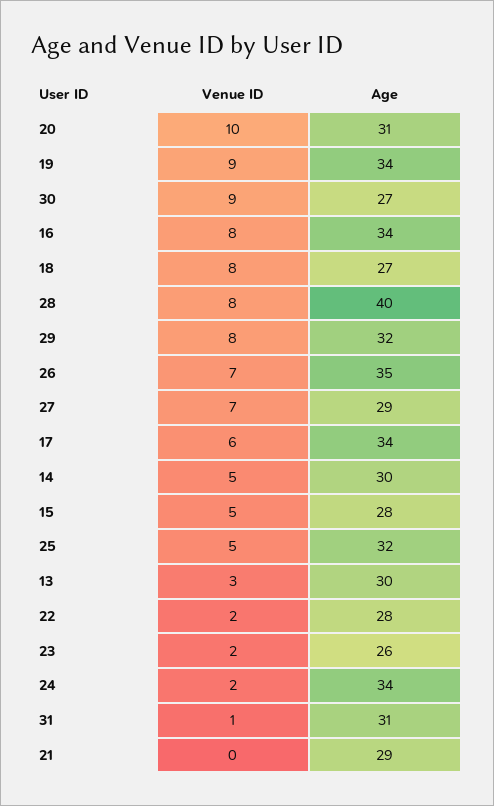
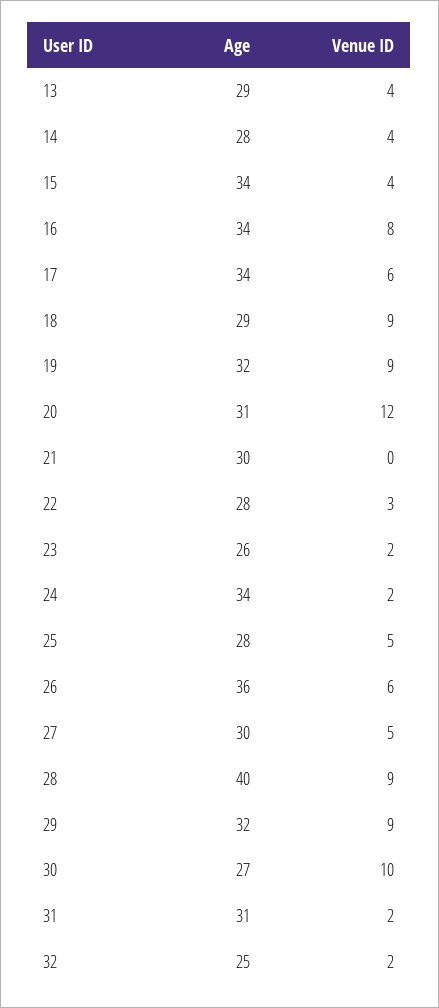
  {
    "Venue ID": {
-     "20": 10,
+     "20": 12,
      "19": 9,
-     "30": 9,
+     "30": 10,
      "16": 8,
-     "18": 8,
+     "18": 9,
-     "28": 8,
+     "28": 9,
-     "29": 8,
+     "29": 9,
-     "26": 7,
+     "26": 6,
-     "27": 7,
+     "27": 5,
      "17": 6,
-     "14": 5,
+     "14": 4,
-     "15": 5,
+     "15": 4,
      "25": 5,
-     "13": 3,
+     "13": 4,
-     "22": 2,
+     "22": 3,
      "23": 2,
      "24": 2,
-     "31": 1,
+     "31": 2,
-     "21": 0
+     "21": 0,
+     "32": 2
    },
    "Age": {
      "20": 31,
-     "19": 34,
+     "19": 32,
      "30": 27,
      "16": 34,
-     "18": 27,
+     "18": 29,
      "28": 40,
      "29": 32,
-     "26": 35,
+     "26": 36,
-     "27": 29,
+     "27": 30,
      "17": 34,
-     "14": 30,
+     "14": 28,
-     "15": 28,
+     "15": 34,
-     "25": 32,
+     "25": 28,
-     "13": 30,
+     "13": 29,
      "22": 28,
      "23": 26,
      "24": 34,
      "31": 31,
-     "21": 29
+     "21": 30,
+     "32": 25
    }
  }

